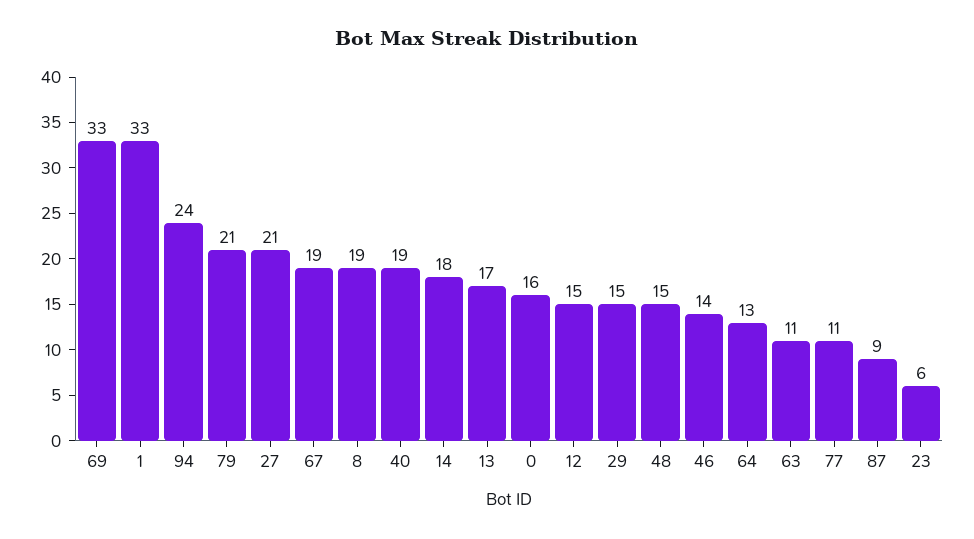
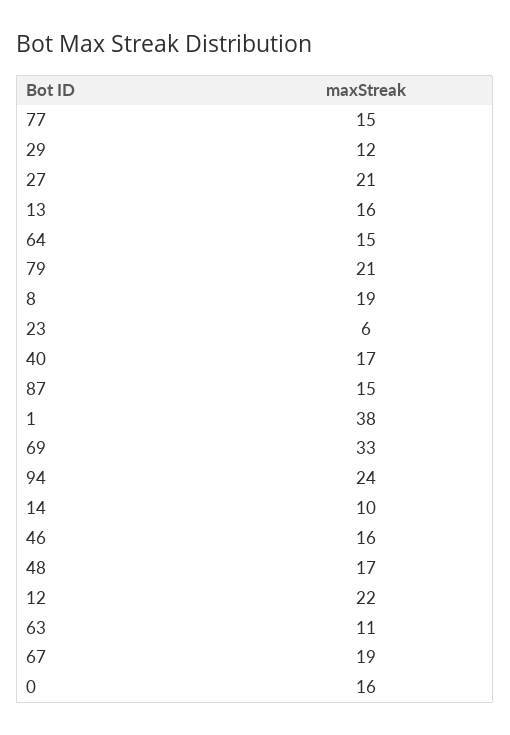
  {
    "69": 33,
-   "1": 33,
+   "1": 38,
    "94": 24,
    "79": 21,
    "27": 21,
    "67": 19,
    "8": 19,
-   "40": 19,
+   "40": 17,
-   "14": 18,
+   "14": 10,
-   "13": 17,
+   "13": 16,
    "0": 16,
-   "12": 15,
+   "12": 22,
-   "29": 15,
+   "29": 12,
-   "48": 15,
+   "48": 17,
-   "46": 14,
+   "46": 16,
-   "64": 13,
+   "64": 15,
    "63": 11,
-   "77": 11,
+   "77": 15,
-   "87": 9,
+   "87": 15,
    "23": 6
  }

